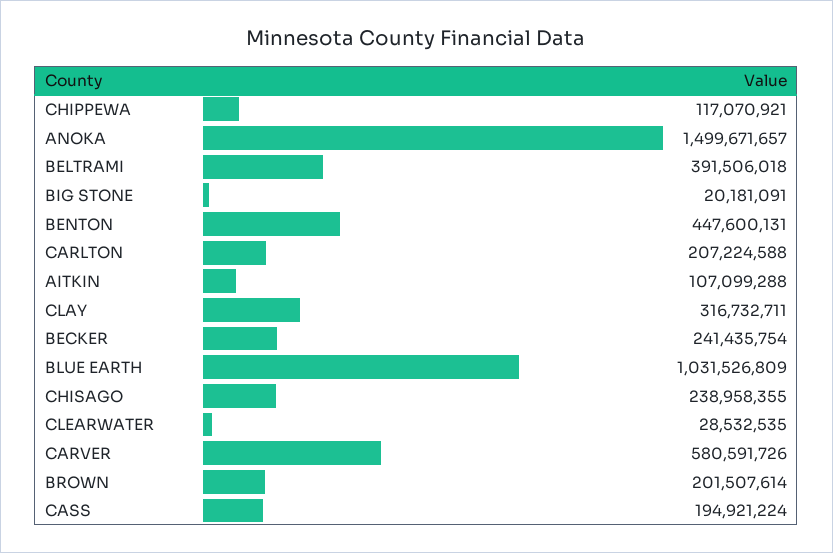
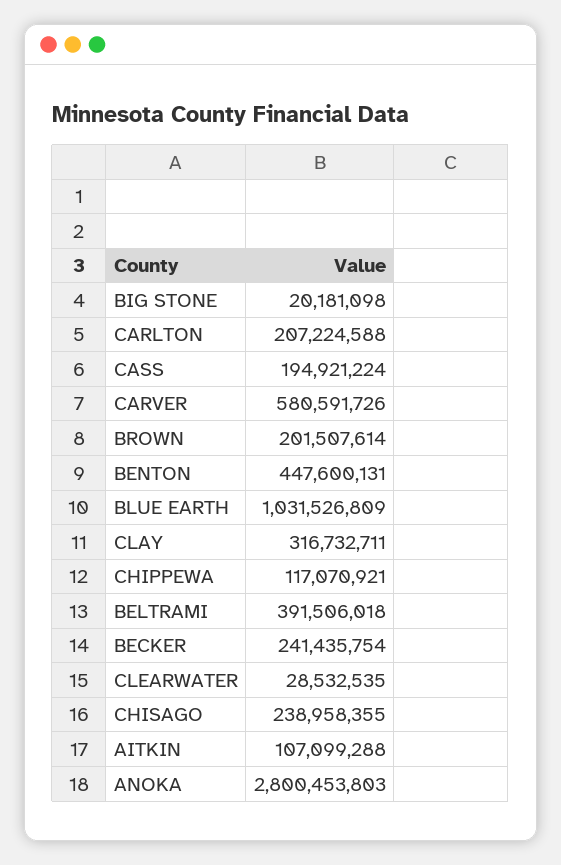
  {
    "CHIPPEWA": 117070921,
-   "ANOKA": 1499671657,
+   "ANOKA": 2800453803,
    "BELTRAMI": 391506018,
-   "BIG STONE": 20181091,
+   "BIG STONE": 20181098,
    "BENTON": 447600131,
    "CARLTON": 207224588,
    "AITKIN": 107099288,
    "CLAY": 316732711,
    "BECKER": 241435754,
    "BLUE EARTH": 1031526809,
    "CHISAGO": 238958355,
    "CLEARWATER": 28532535,
    "CARVER": 580591726,
    "BROWN": 201507614,
    "CASS": 194921224
  }

